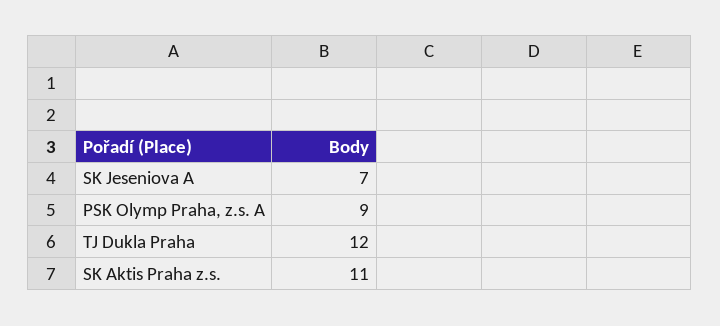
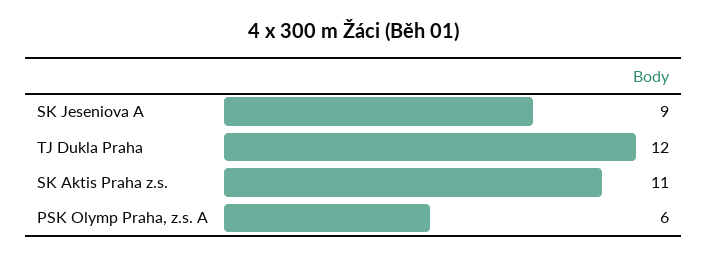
  {
-   "SK Jeseniova A": 7,
+   "SK Jeseniova A": 9,
-   "PSK Olymp Praha, z.s. A": 9,
+   "PSK Olymp Praha, z.s. A": 6,
    "TJ Dukla Praha": 12,
    "SK Aktis Praha z.s.": 11
  }

